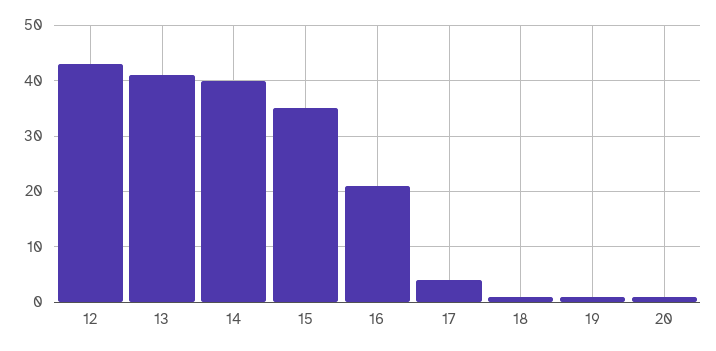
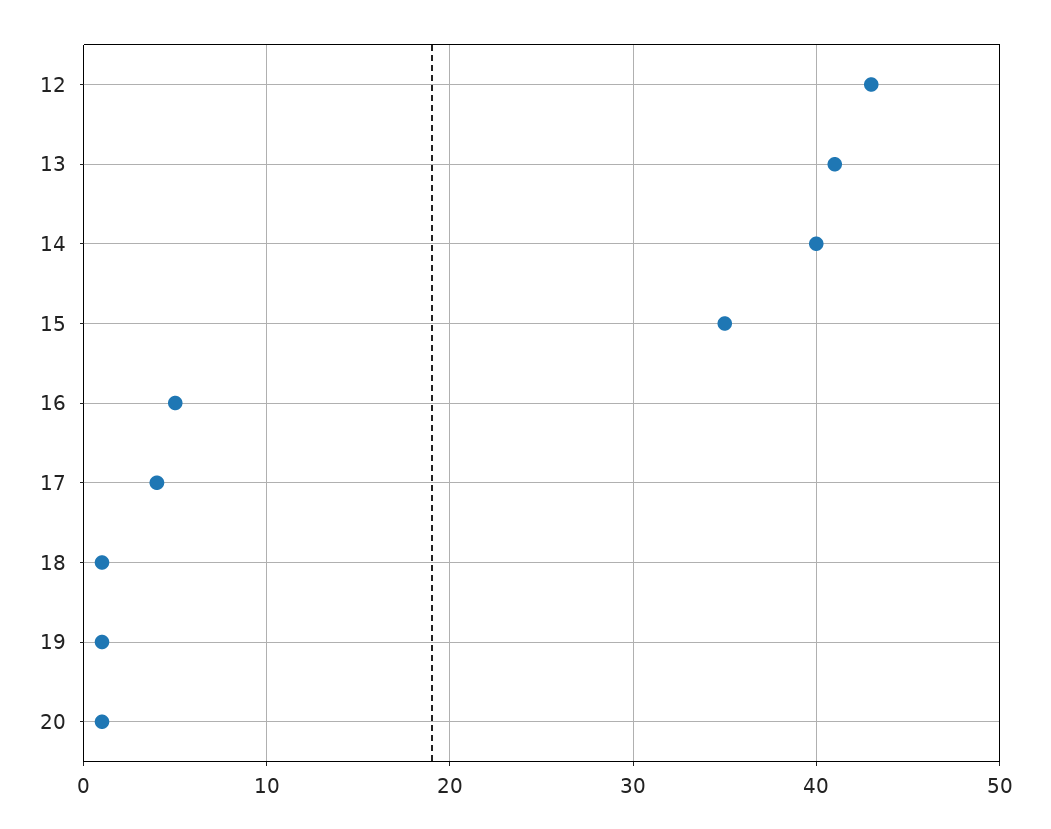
  {
    "12": 43,
    "13": 41,
    "14": 40,
    "15": 35,
-   "16": 20,
+   "16": 5,
    "17": 4,
    "18": 1,
    "19": 1,
    "20": 1
  }

